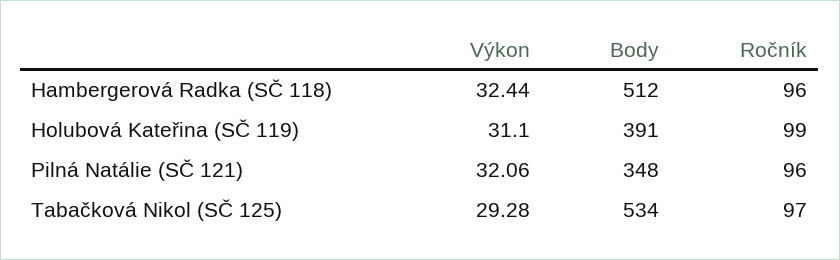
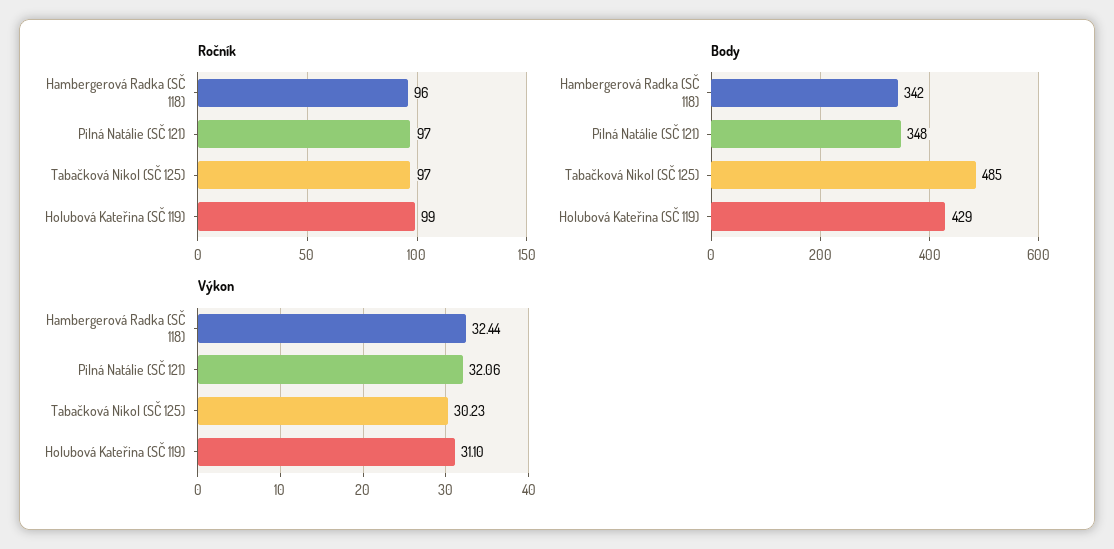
  {
    "Výkon": {
      "Hambergerová Radka (SČ 118)": 32.44,
      "Holubová Kateřina (SČ 119)": 31.1,
      "Pilná Natálie (SČ 121)": 32.06,
-     "Tabačková Nikol (SČ 125)": 29.28
+     "Tabačková Nikol (SČ 125)": 30.23
    },
    "Body": {
-     "Hambergerová Radka (SČ 118)": 512,
+     "Hambergerová Radka (SČ 118)": 342,
-     "Holubová Kateřina (SČ 119)": 391,
+     "Holubová Kateřina (SČ 119)": 429,
      "Pilná Natálie (SČ 121)": 348,
-     "Tabačková Nikol (SČ 125)": 534
+     "Tabačková Nikol (SČ 125)": 485
    },
    "Ročník": {
      "Hambergerová Radka (SČ 118)": 96,
      "Holubová Kateřina (SČ 119)": 99,
-     "Pilná Natálie (SČ 121)": 96,
+     "Pilná Natálie (SČ 121)": 97,
      "Tabačková Nikol (SČ 125)": 97
    }
  }

